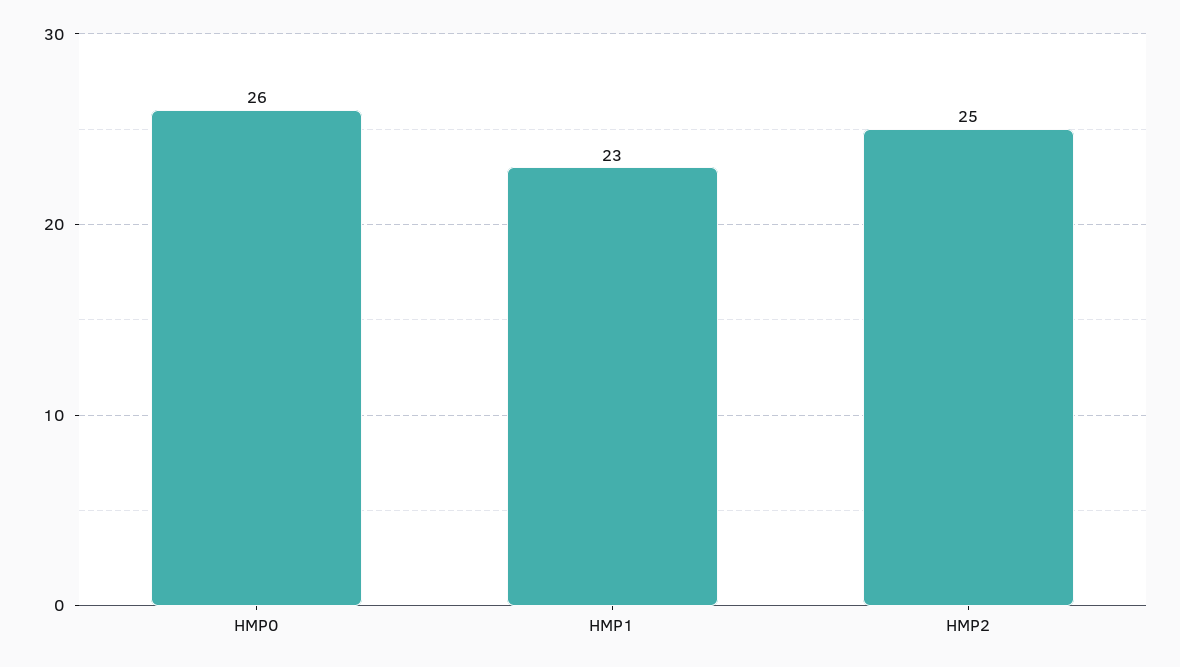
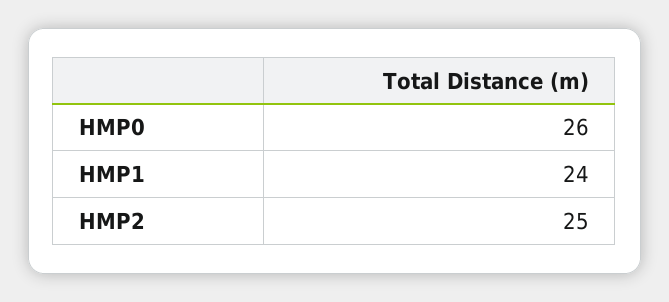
  {
    "HMP0": 26,
-   "HMP1": 23,
+   "HMP1": 24,
    "HMP2": 25
  }

